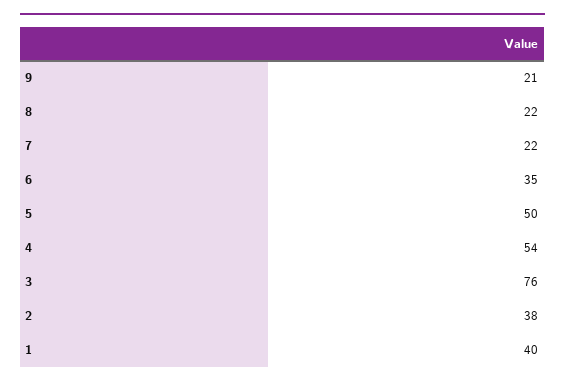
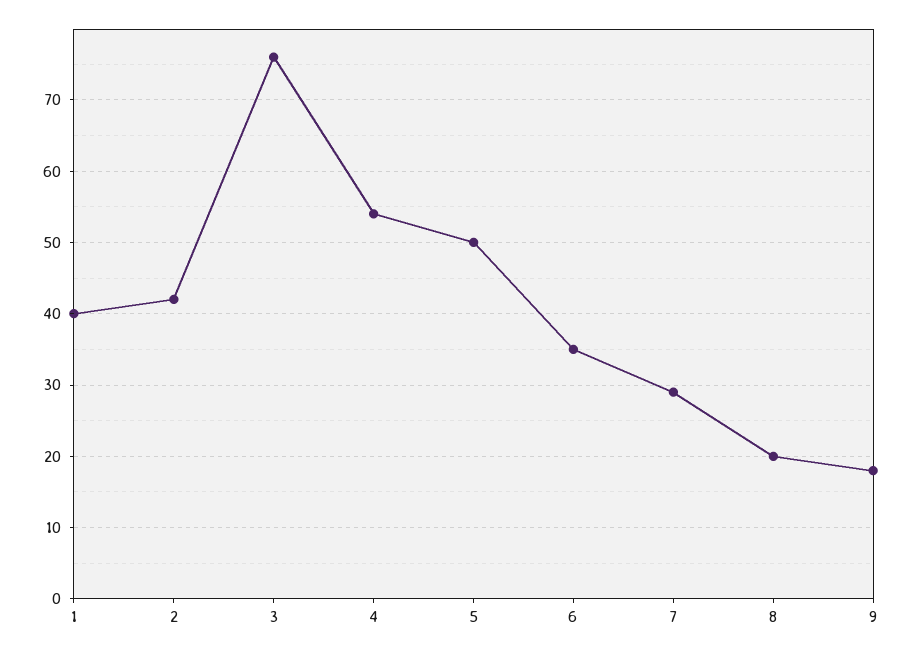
  {
-   "9": 21,
+   "9": 18,
-   "8": 22,
+   "8": 20,
-   "7": 22,
+   "7": 29,
    "6": 35,
    "5": 50,
    "4": 54,
    "3": 76,
-   "2": 38,
+   "2": 42,
    "1": 40
  }

